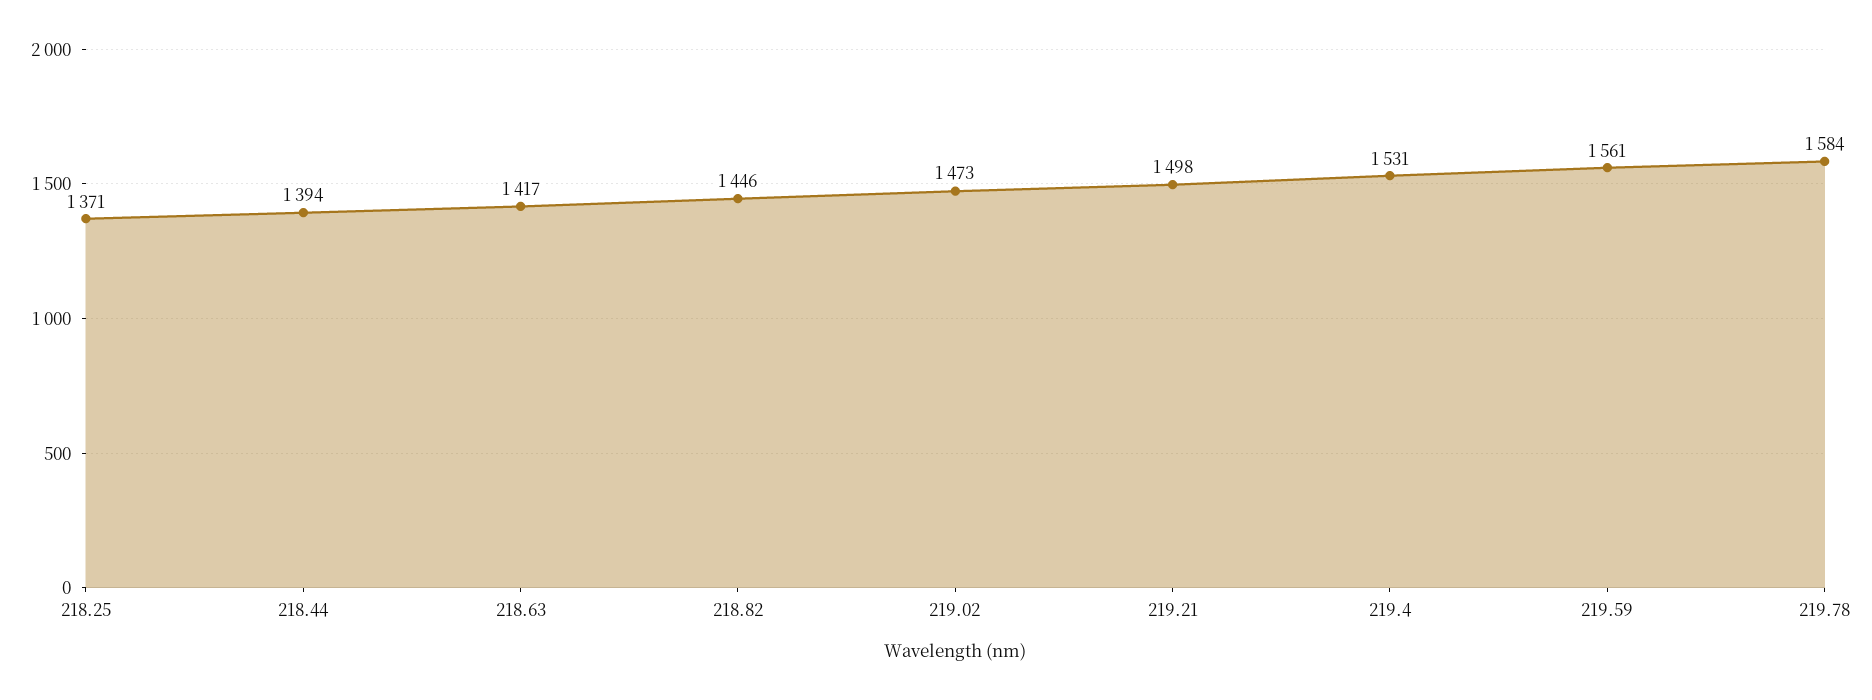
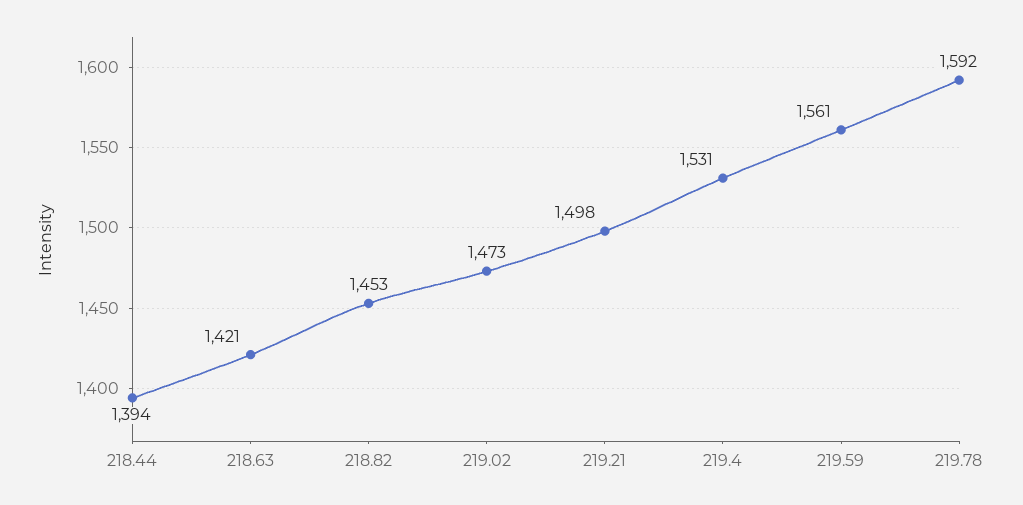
  {
-   "218.25": 1371,
    "218.44": 1394,
-   "218.63": 1417,
+   "218.63": 1421,
-   "218.82": 1446,
+   "218.82": 1453,
    "219.02": 1473,
    "219.21": 1498,
    "219.4": 1531,
    "219.59": 1561,
-   "219.78": 1584
+   "219.78": 1592
  }

